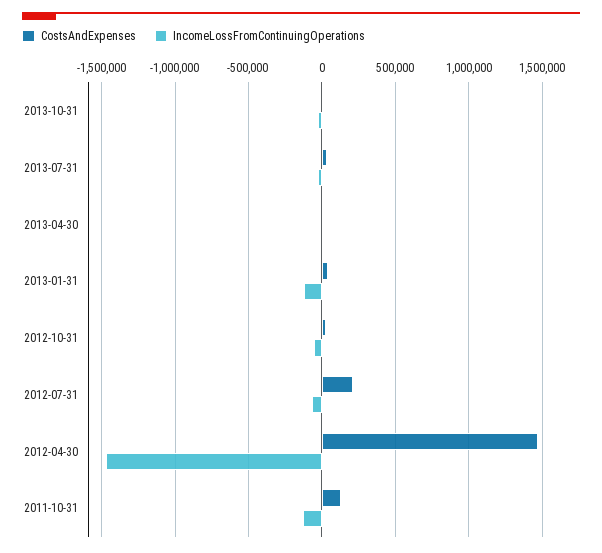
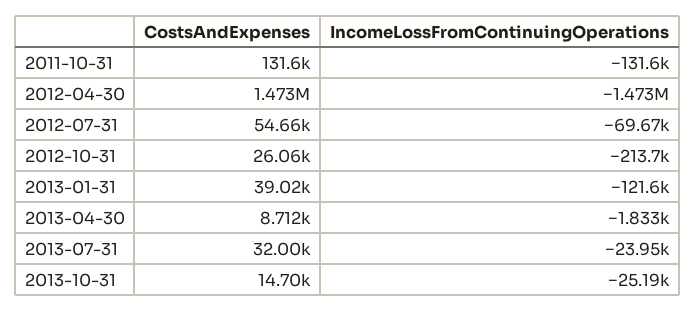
  {
    "CostsAndExpenses": {
      "2013-10-31": 14700,
      "2013-07-31": 32000,
      "2013-04-30": 8712,
      "2013-01-31": 39020,
      "2012-10-31": 26060,
-     "2012-07-31": 200000,
+     "2012-07-31": 54660,
      "2012-04-30": 1473000,
      "2011-10-31": 131600
    },
    "IncomeLossFromContinuingOperations": {
      "2013-10-31": -25190,
      "2013-07-31": -23950,
      "2013-04-30": -1833,
      "2013-01-31": -121600,
-     "2012-10-31": -50000,
+     "2012-10-31": -213700,
      "2012-07-31": -69670,
      "2012-04-30": -1473000,
      "2011-10-31": -131600
    }
  }

